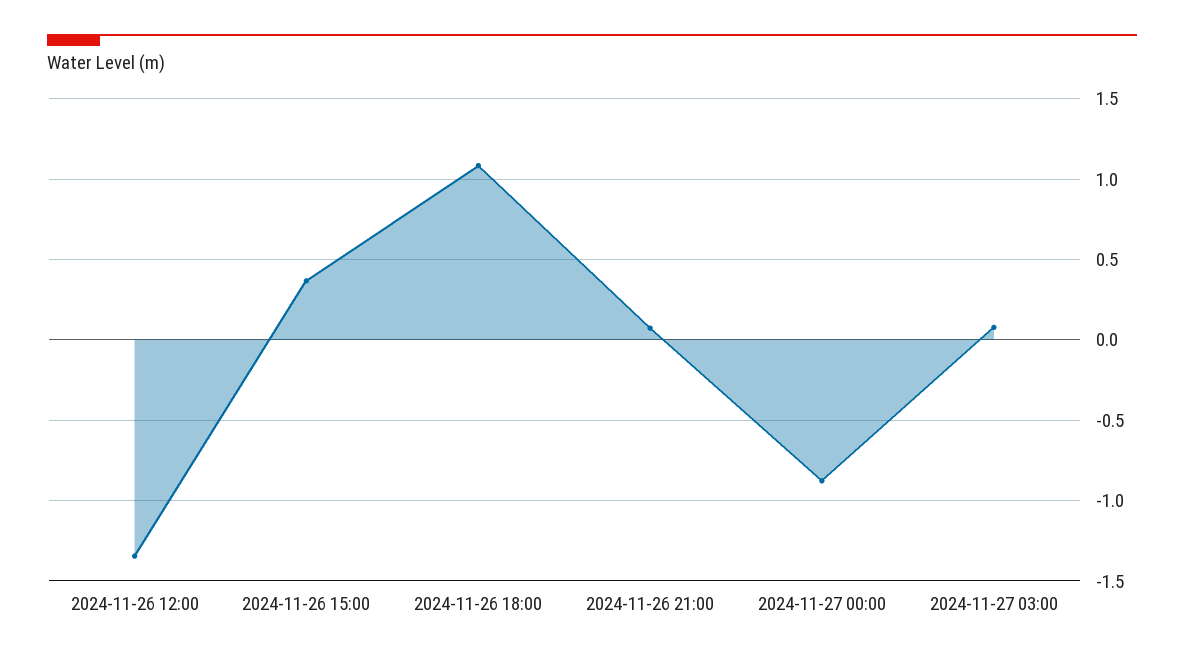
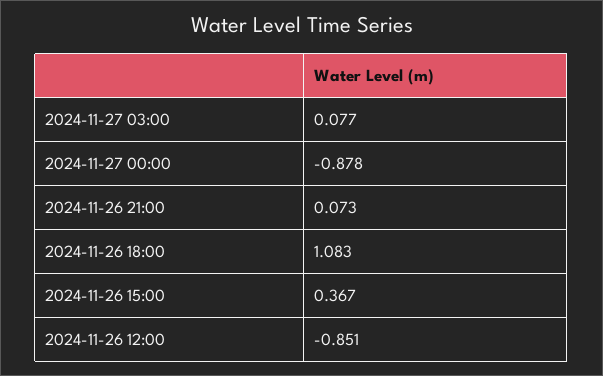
  {
-   "2024-11-26 12:00": -1.35,
+   "2024-11-26 12:00": -0.851,
    "2024-11-26 15:00": 0.367,
    "2024-11-26 18:00": 1.083,
    "2024-11-26 21:00": 0.073,
    "2024-11-27 00:00": -0.878,
    "2024-11-27 03:00": 0.077
  }

